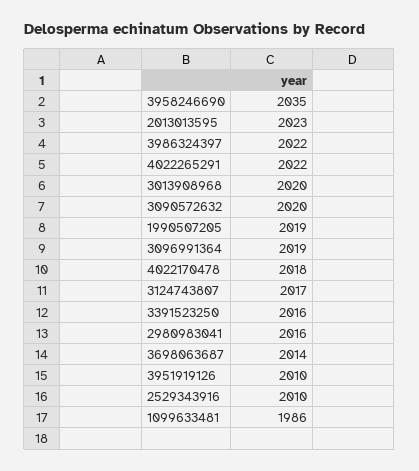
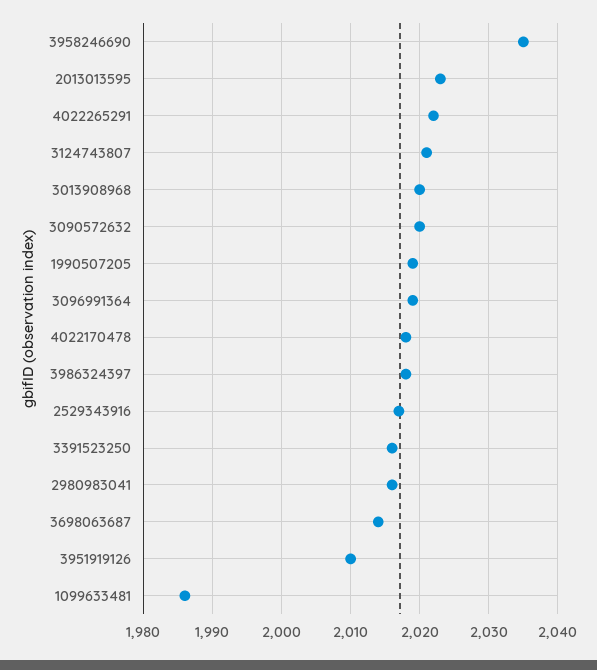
  {
    "3958246690": 2035,
    "2013013595": 2023,
-   "3986324397": 2022,
+   "3986324397": 2018,
    "4022265291": 2022,
    "3013908968": 2020,
    "3090572632": 2020,
    "1990507205": 2019,
    "3096991364": 2019,
    "4022170478": 2018,
-   "3124743807": 2017,
+   "3124743807": 2021,
    "3391523250": 2016,
    "2980983041": 2016,
    "3698063687": 2014,
    "3951919126": 2010,
-   "2529343916": 2010,
+   "2529343916": 2017,
    "1099633481": 1986
  }

